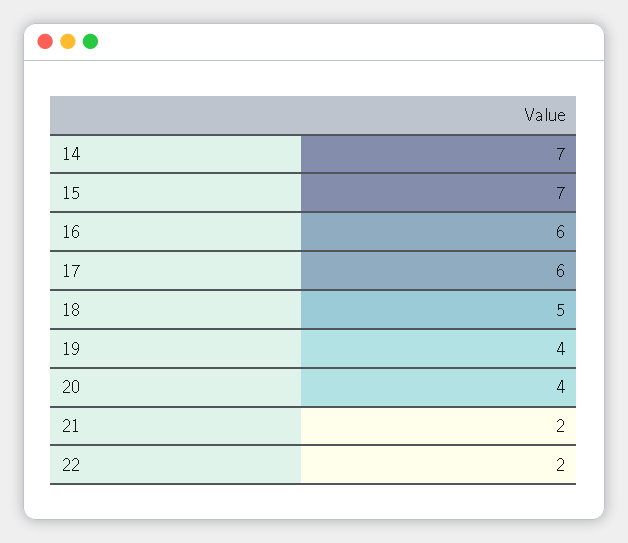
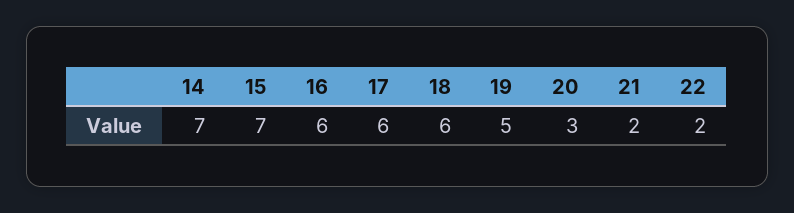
  {
    "14": 7,
    "15": 7,
    "16": 6,
    "17": 6,
-   "18": 5,
+   "18": 6,
-   "19": 4,
+   "19": 5,
-   "20": 4,
+   "20": 3,
    "21": 2,
    "22": 2
  }

